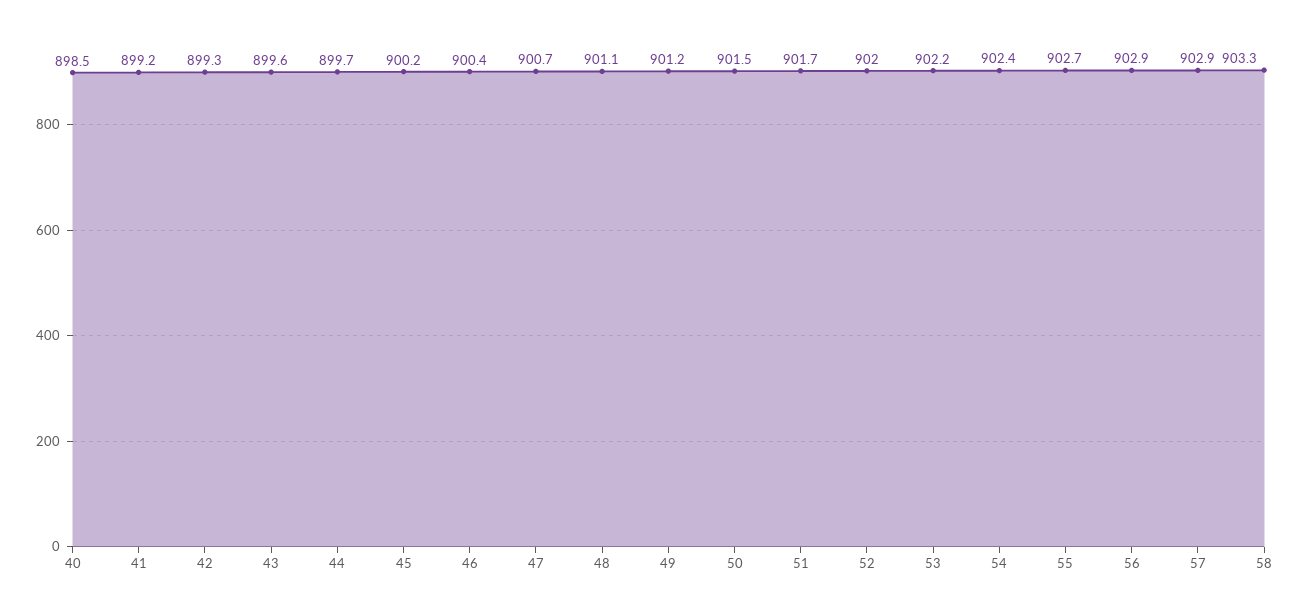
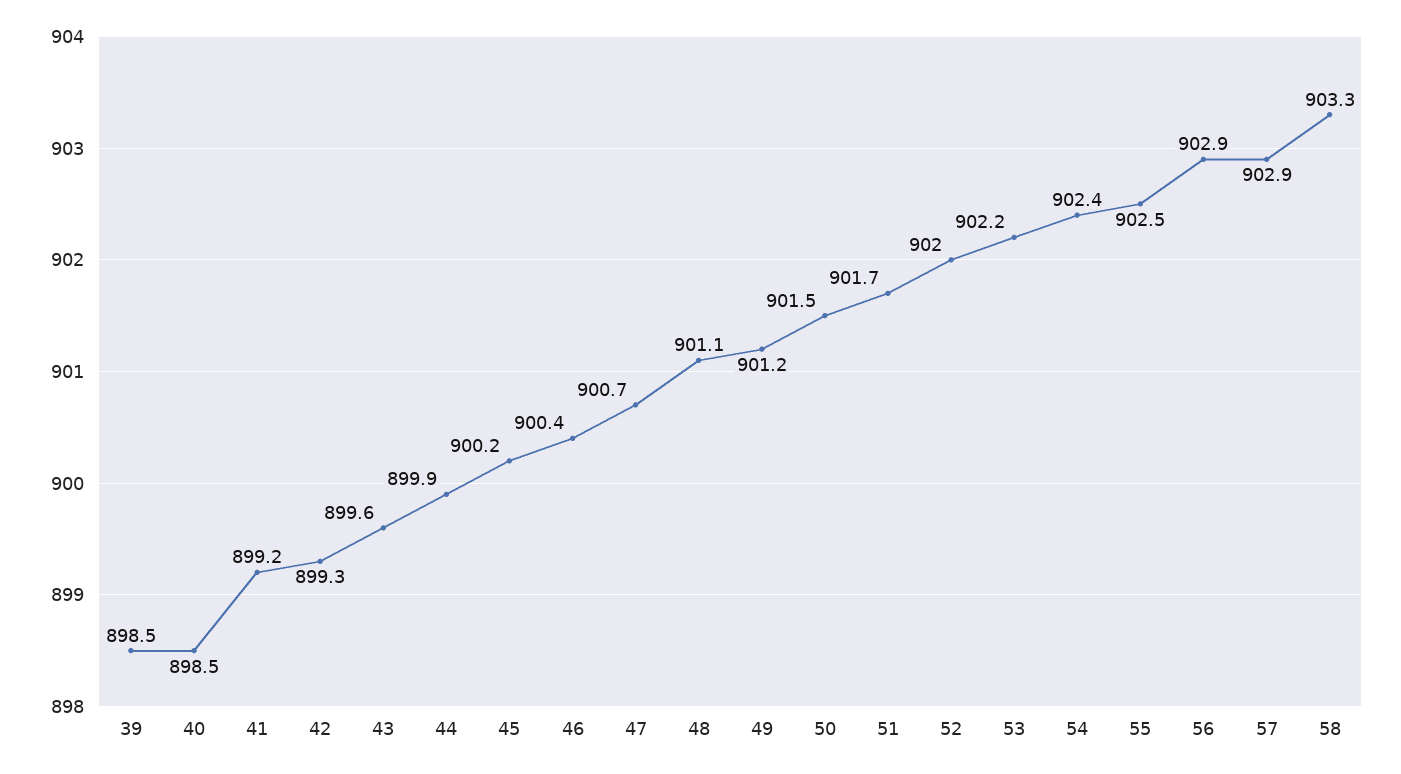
  {
    "40": 898.5,
    "41": 899.2,
    "42": 899.3,
    "43": 899.6,
-   "44": 899.7,
+   "44": 899.9,
    "45": 900.2,
    "46": 900.4,
    "47": 900.7,
    "48": 901.1,
    "49": 901.2,
    "50": 901.5,
    "51": 901.7,
    "52": 902,
    "53": 902.2,
    "54": 902.4,
-   "55": 902.7,
+   "55": 902.5,
    "56": 902.9,
    "57": 902.9,
-   "58": 903.3
+   "58": 903.3,
+   "39": 898.5
  }

